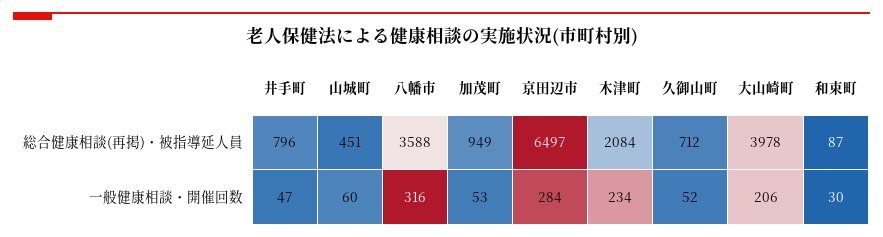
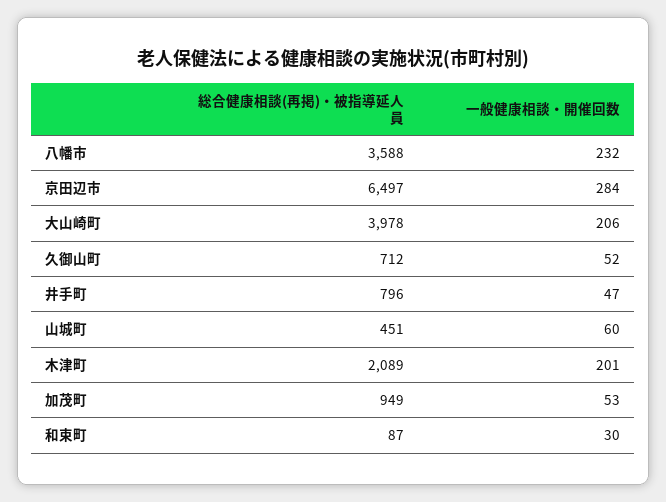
  {
    "井手町": {
      "総合健康相談(再掲)・被指導延人員": 796,
      "一般健康相談・開催回数": 47
    },
    "山城町": {
      "総合健康相談(再掲)・被指導延人員": 451,
      "一般健康相談・開催回数": 60
    },
    "八幡市": {
      "総合健康相談(再掲)・被指導延人員": 3588,
-     "一般健康相談・開催回数": 316
+     "一般健康相談・開催回数": 232
    },
    "加茂町": {
      "総合健康相談(再掲)・被指導延人員": 949,
      "一般健康相談・開催回数": 53
    },
    "京田辺市": {
      "総合健康相談(再掲)・被指導延人員": 6497,
      "一般健康相談・開催回数": 284
    },
    "木津町": {
-     "総合健康相談(再掲)・被指導延人員": 2084,
+     "総合健康相談(再掲)・被指導延人員": 2089,
-     "一般健康相談・開催回数": 234
+     "一般健康相談・開催回数": 201
    },
    "久御山町": {
      "総合健康相談(再掲)・被指導延人員": 712,
      "一般健康相談・開催回数": 52
    },
    "大山崎町": {
      "総合健康相談(再掲)・被指導延人員": 3978,
      "一般健康相談・開催回数": 206
    },
    "和束町": {
      "総合健康相談(再掲)・被指導延人員": 87,
      "一般健康相談・開催回数": 30
    }
  }

